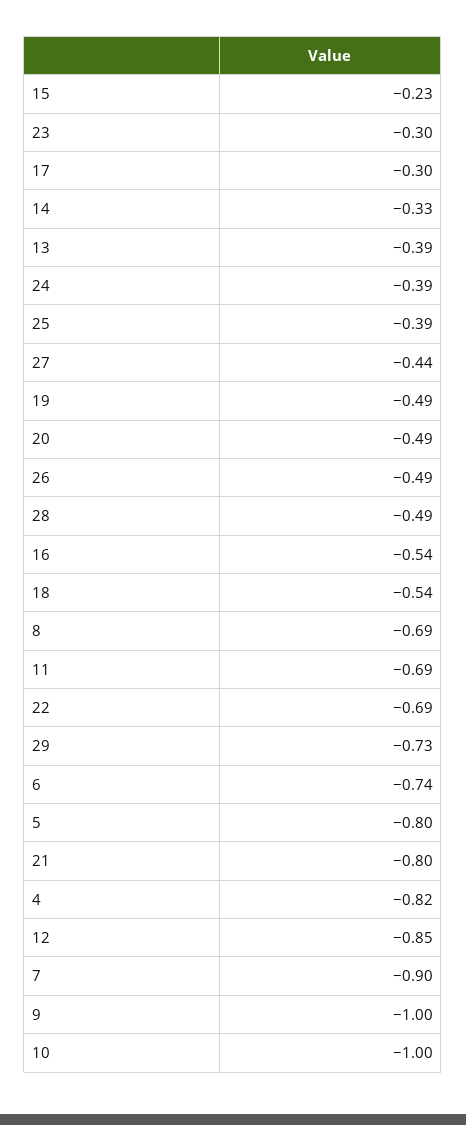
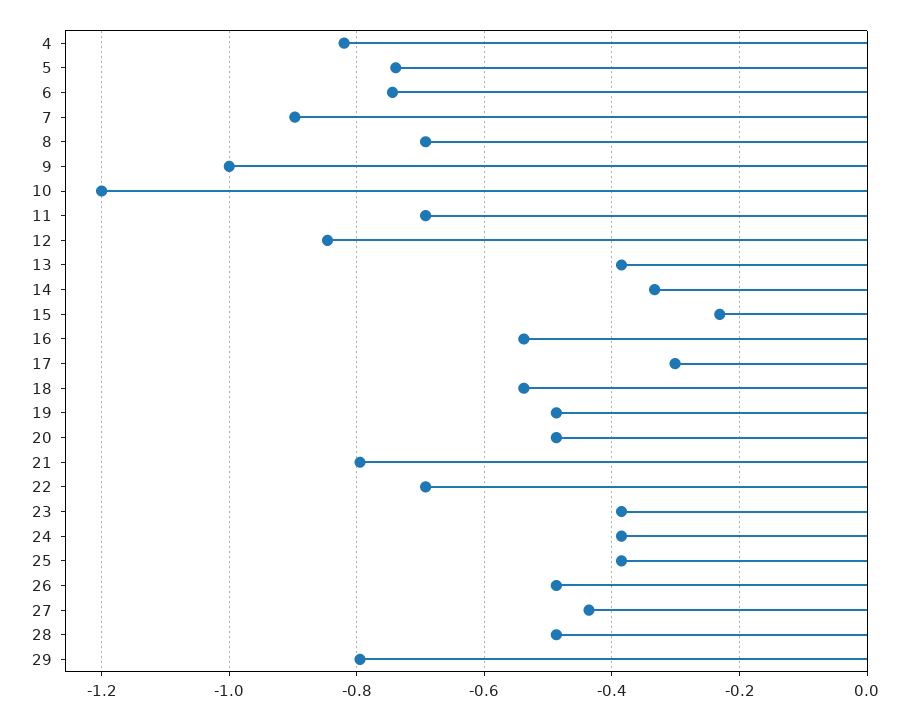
  {
    "15": -0.23,
-   "23": -0.3,
+   "23": -0.38,
    "17": -0.3,
    "14": -0.33,
    "13": -0.39,
    "24": -0.39,
    "25": -0.39,
    "27": -0.44,
    "19": -0.49,
    "20": -0.49,
    "26": -0.49,
    "28": -0.49,
    "16": -0.54,
    "18": -0.54,
    "8": -0.69,
    "11": -0.69,
    "22": -0.69,
-   "29": -0.73,
+   "29": -0.8,
    "6": -0.74,
-   "5": -0.8,
+   "5": -0.74,
    "21": -0.8,
    "4": -0.82,
    "12": -0.85,
    "7": -0.9,
    "9": -1,
-   "10": -1
+   "10": -1.2
  }

